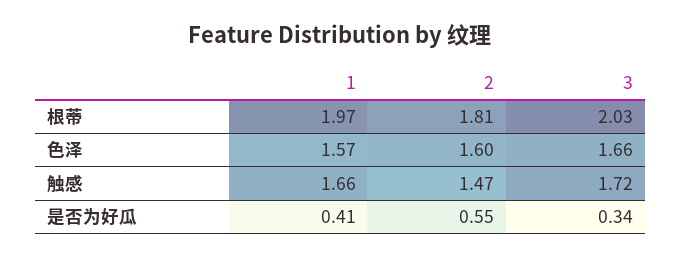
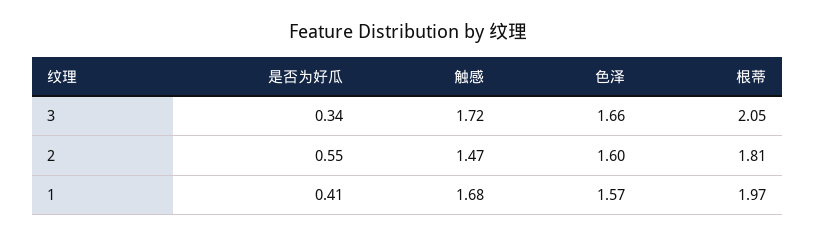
  {
    "1": {
      "根蒂": 1.97,
      "色泽": 1.57,
-     "触感": 1.66,
+     "触感": 1.68,
      "是否为好瓜": 0.41
    },
    "2": {
      "根蒂": 1.81,
      "色泽": 1.6,
      "触感": 1.47,
      "是否为好瓜": 0.55
    },
    "3": {
-     "根蒂": 2.03,
+     "根蒂": 2.05,
      "色泽": 1.66,
      "触感": 1.72,
      "是否为好瓜": 0.34
    }
  }

